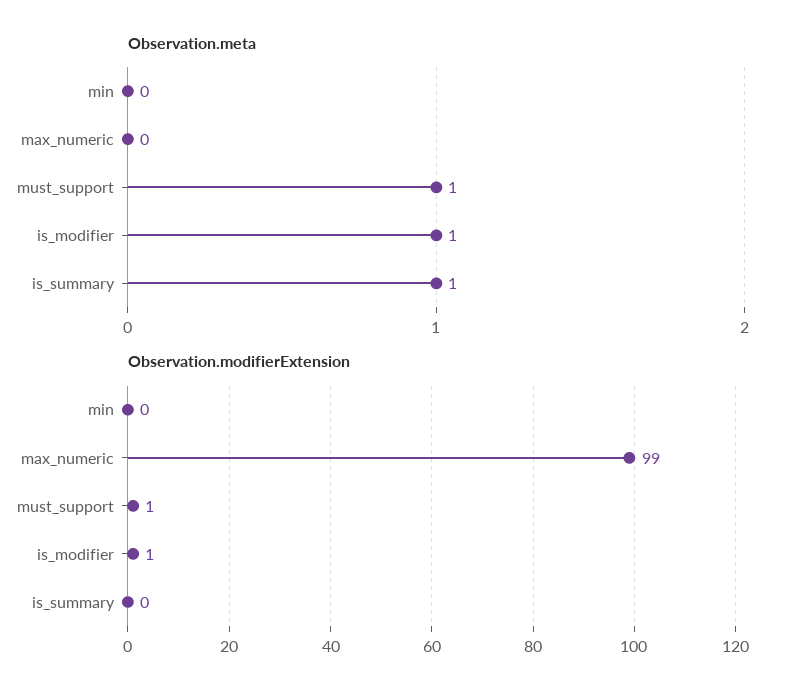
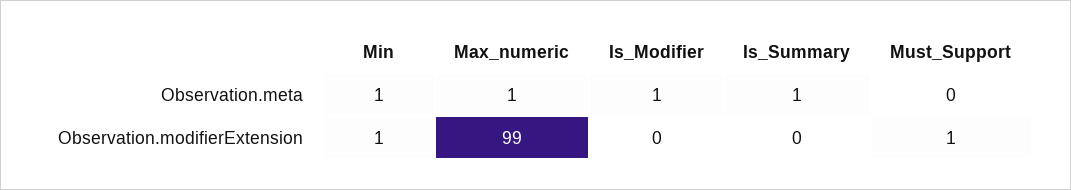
  {
    "Observation.meta": {
-     "min": 0,
+     "min": 1,
-     "max_numeric": 0,
+     "max_numeric": 1,
-     "must_support": 1,
+     "must_support": 0,
      "is_modifier": 1,
      "is_summary": 1
    },
    "Observation.modifierExtension": {
-     "min": 0,
+     "min": 1,
      "max_numeric": 99,
      "must_support": 1,
-     "is_modifier": 1,
+     "is_modifier": 0,
      "is_summary": 0
    }
  }

